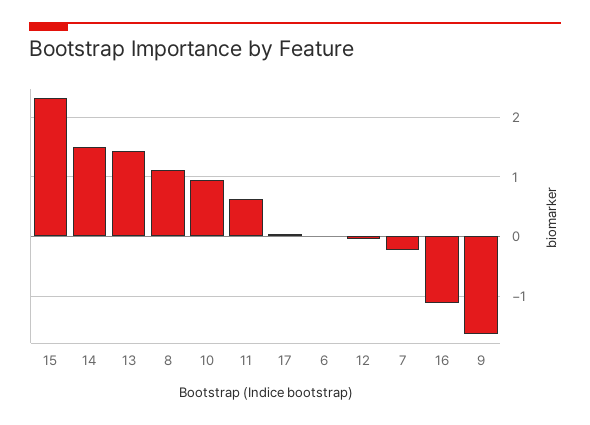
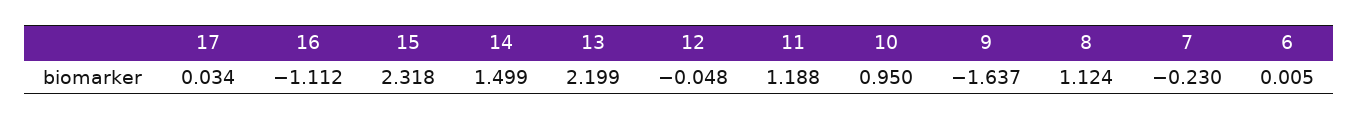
  {
    "15": 2.318,
    "14": 1.499,
-   "13": 1.4,
+   "13": 2.199,
    "8": 1.124,
    "10": 0.95,
-   "11": 0.6,
+   "11": 1.188,
    "17": 0.034,
    "6": 0.005,
    "12": -0.048,
    "7": -0.23,
    "16": -1.112,
    "9": -1.637
  }

